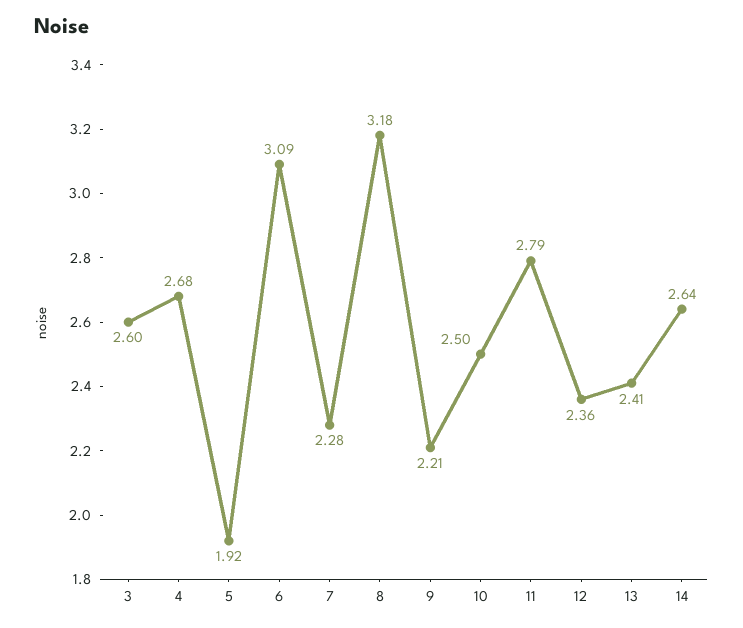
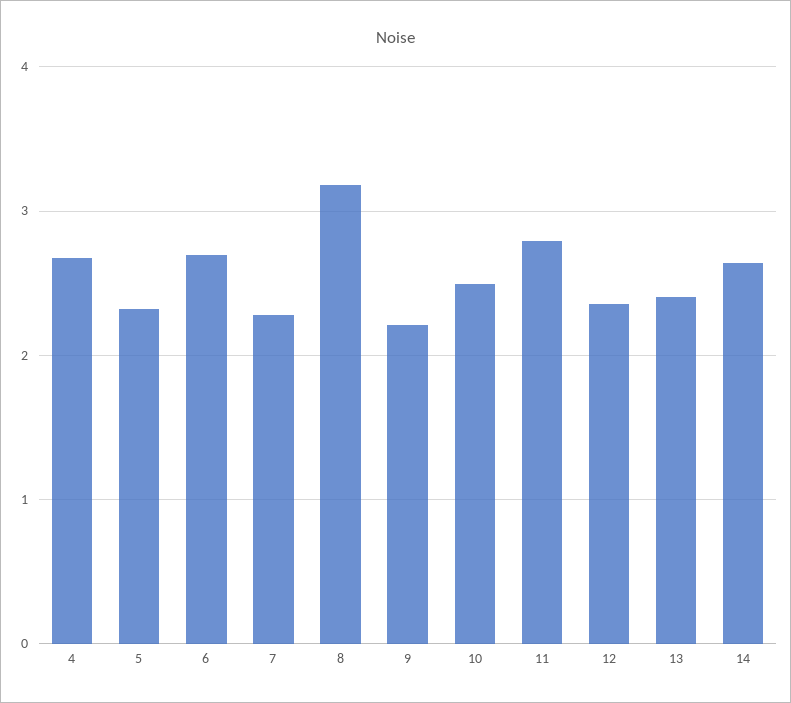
  {
-   "3": 2.6,
    "4": 2.68,
-   "5": 1.92,
+   "5": 2.3,
-   "6": 3.09,
+   "6": 2.7,
    "7": 2.28,
    "8": 3.18,
    "9": 2.21,
    "10": 2.5,
    "11": 2.79,
    "12": 2.36,
    "13": 2.41,
    "14": 2.64
  }

